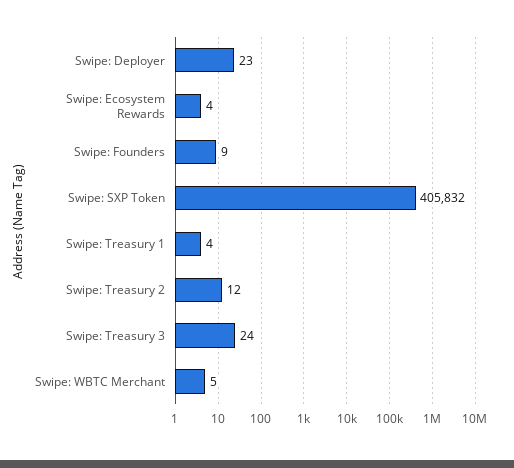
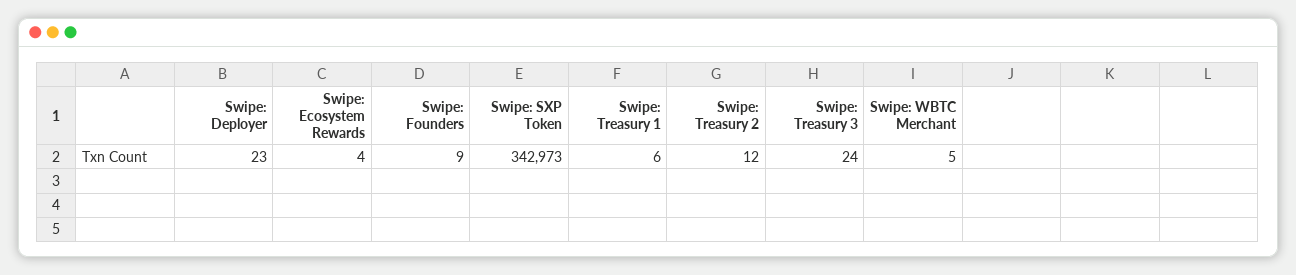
  {
    "Swipe: Deployer": 23,
    "Swipe: Ecosystem Rewards": 4,
    "Swipe: Founders": 9,
-   "Swipe: SXP Token": 405832,
+   "Swipe: SXP Token": 342973,
-   "Swipe: Treasury 1": 4,
+   "Swipe: Treasury 1": 6,
    "Swipe: Treasury 2": 12,
    "Swipe: Treasury 3": 24,
    "Swipe: WBTC Merchant": 5
  }

